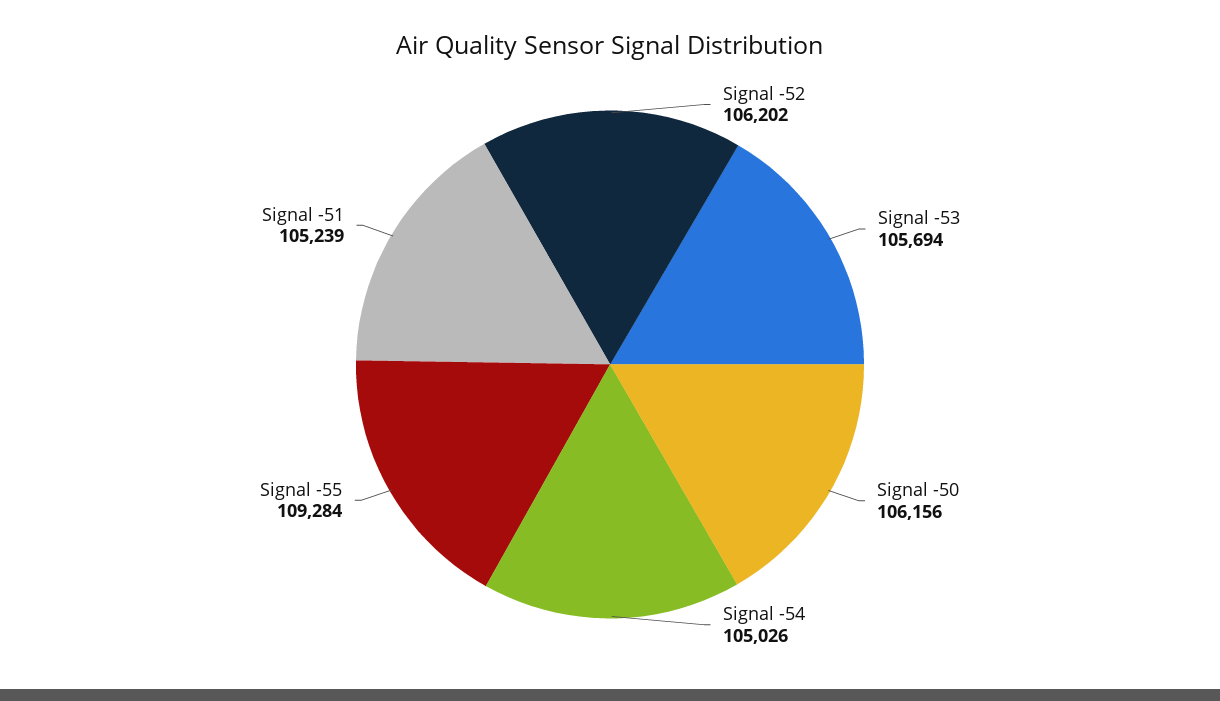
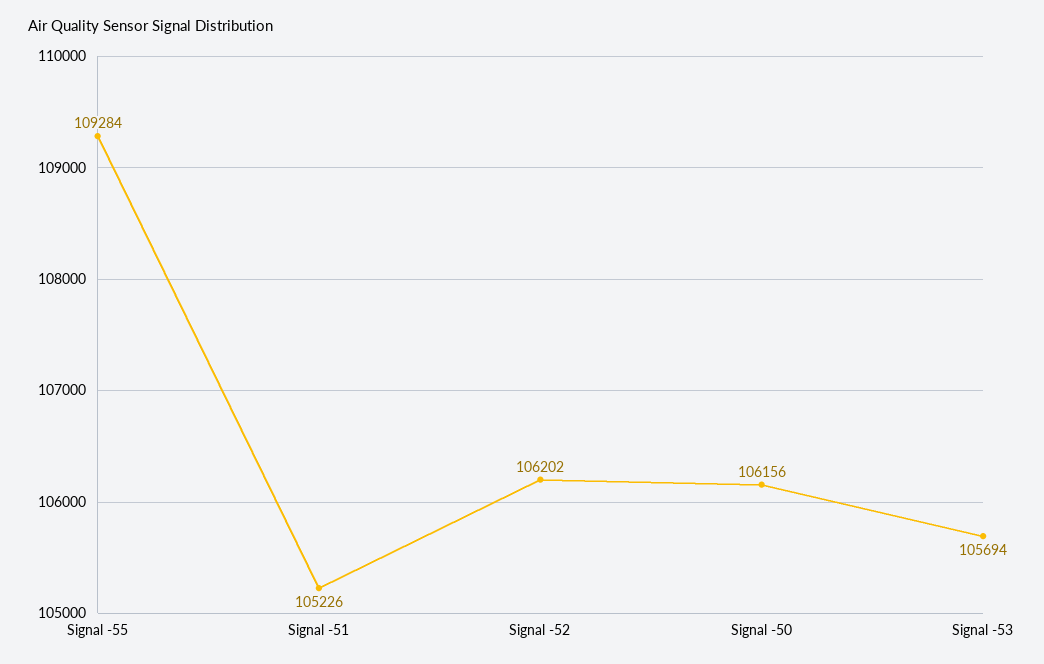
  {
    "Signal -52": 106202,
    "Signal -53": 105694,
    "Signal -50": 106156,
-   "Signal -54": 105026,
    "Signal -55": 109284,
-   "Signal -51": 105239
+   "Signal -51": 105226
  }

